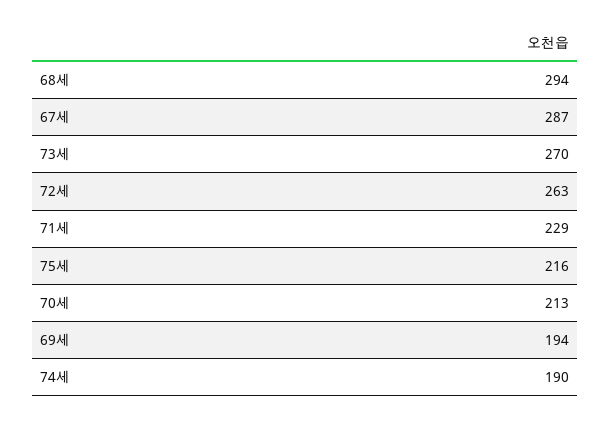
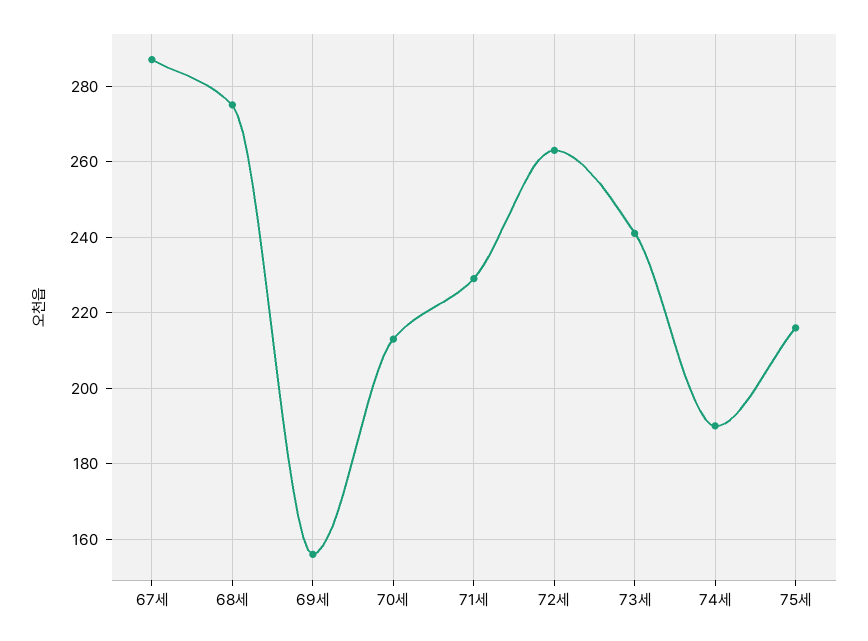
  {
-   "68세": 294,
+   "68세": 275,
    "67세": 287,
-   "73세": 270,
+   "73세": 240,
    "72세": 263,
    "71세": 229,
    "75세": 216,
    "70세": 213,
-   "69세": 194,
+   "69세": 155,
    "74세": 190
  }

